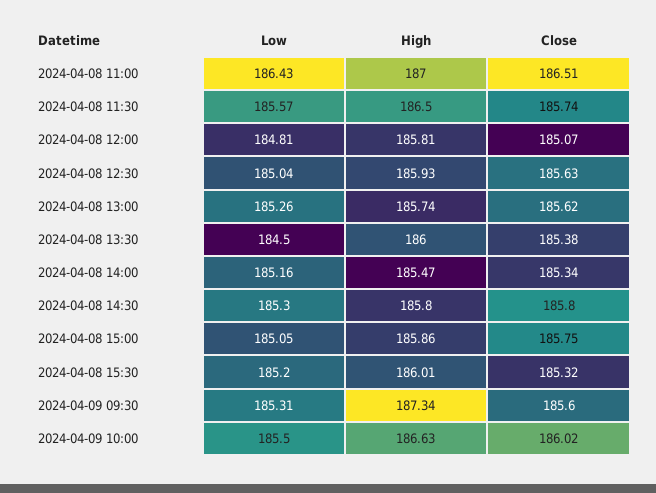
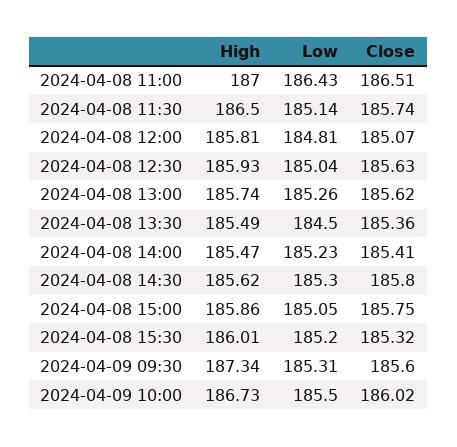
  {
    "Low": {
      "2024-04-08 11:00": 186.43,
-     "2024-04-08 11:30": 185.57,
+     "2024-04-08 11:30": 185.14,
      "2024-04-08 12:00": 184.81,
      "2024-04-08 12:30": 185.04,
      "2024-04-08 13:00": 185.26,
      "2024-04-08 13:30": 184.5,
-     "2024-04-08 14:00": 185.16,
+     "2024-04-08 14:00": 185.23,
      "2024-04-08 14:30": 185.3,
      "2024-04-08 15:00": 185.05,
      "2024-04-08 15:30": 185.2,
      "2024-04-09 09:30": 185.31,
      "2024-04-09 10:00": 185.5
    },
    "High": {
      "2024-04-08 11:00": 187,
      "2024-04-08 11:30": 186.5,
      "2024-04-08 12:00": 185.81,
      "2024-04-08 12:30": 185.93,
      "2024-04-08 13:00": 185.74,
-     "2024-04-08 13:30": 186,
+     "2024-04-08 13:30": 185.49,
      "2024-04-08 14:00": 185.47,
-     "2024-04-08 14:30": 185.8,
+     "2024-04-08 14:30": 185.62,
      "2024-04-08 15:00": 185.86,
      "2024-04-08 15:30": 186.01,
      "2024-04-09 09:30": 187.34,
-     "2024-04-09 10:00": 186.63
+     "2024-04-09 10:00": 186.73
    },
    "Close": {
      "2024-04-08 11:00": 186.51,
      "2024-04-08 11:30": 185.74,
      "2024-04-08 12:00": 185.07,
      "2024-04-08 12:30": 185.63,
      "2024-04-08 13:00": 185.62,
-     "2024-04-08 13:30": 185.38,
+     "2024-04-08 13:30": 185.36,
-     "2024-04-08 14:00": 185.34,
+     "2024-04-08 14:00": 185.41,
      "2024-04-08 14:30": 185.8,
      "2024-04-08 15:00": 185.75,
      "2024-04-08 15:30": 185.32,
      "2024-04-09 09:30": 185.6,
      "2024-04-09 10:00": 186.02
    }
  }

